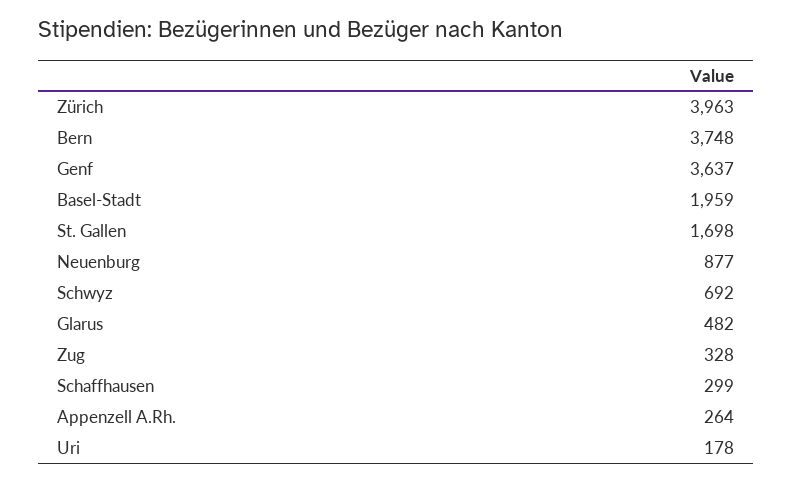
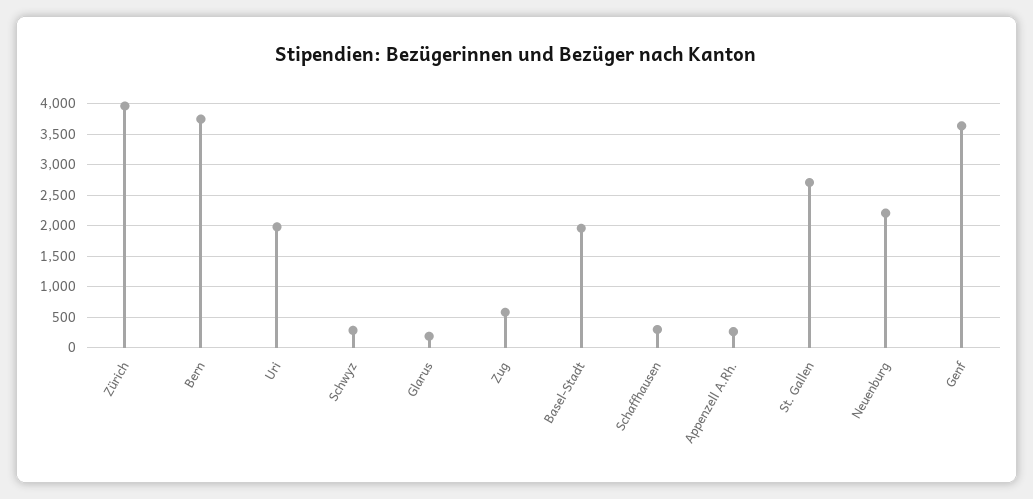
  {
    "Zürich": 3963,
    "Bern": 3748,
    "Genf": 3637,
    "Basel-Stadt": 1959,
-   "St. Gallen": 1698,
+   "St. Gallen": 2700,
-   "Neuenburg": 877,
+   "Neuenburg": 2200,
-   "Schwyz": 692,
+   "Schwyz": 300,
-   "Glarus": 482,
+   "Glarus": 200,
-   "Zug": 328,
+   "Zug": 600,
    "Schaffhausen": 299,
    "Appenzell A.Rh.": 264,
-   "Uri": 178
+   "Uri": 2000
  }

